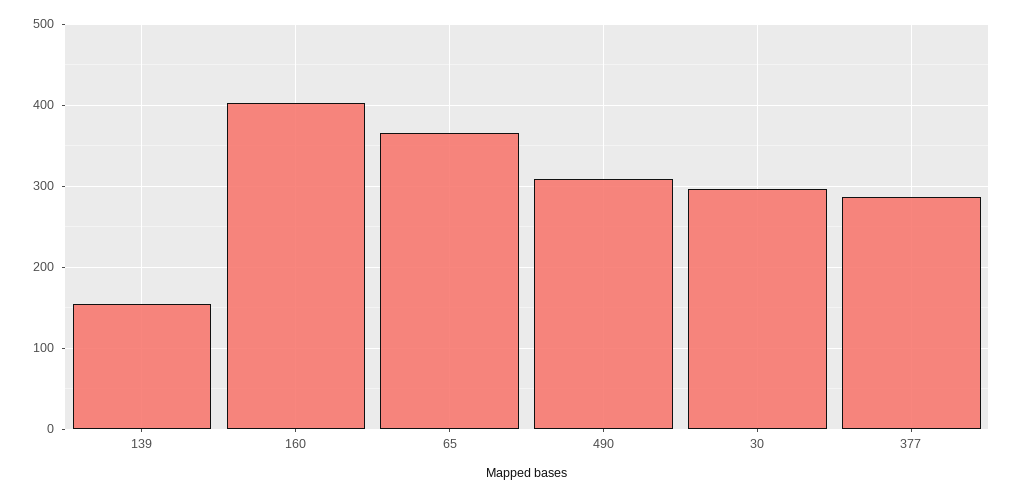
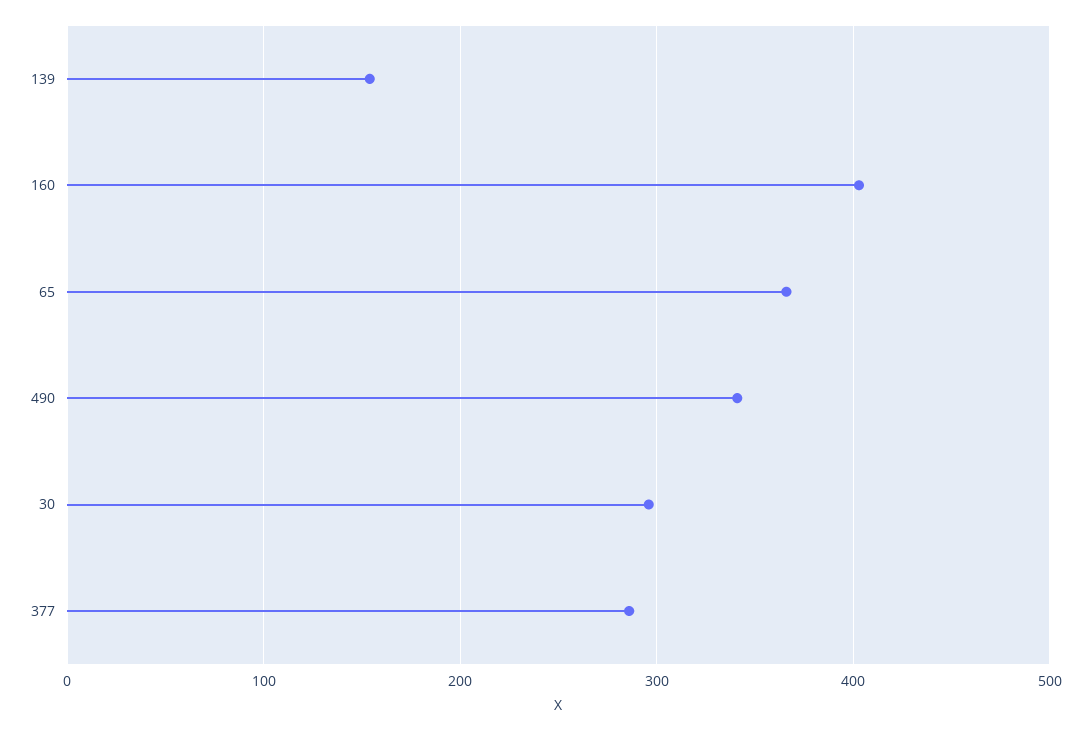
  {
    "139": 150,
    "160": 400,
    "65": 370,
-   "490": 310,
+   "490": 340,
    "30": 300,
    "377": 290
  }

